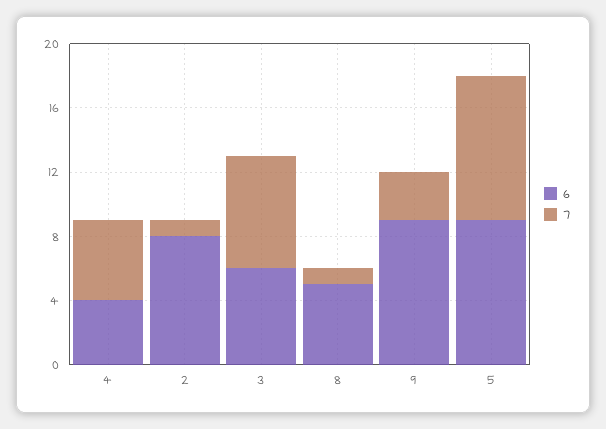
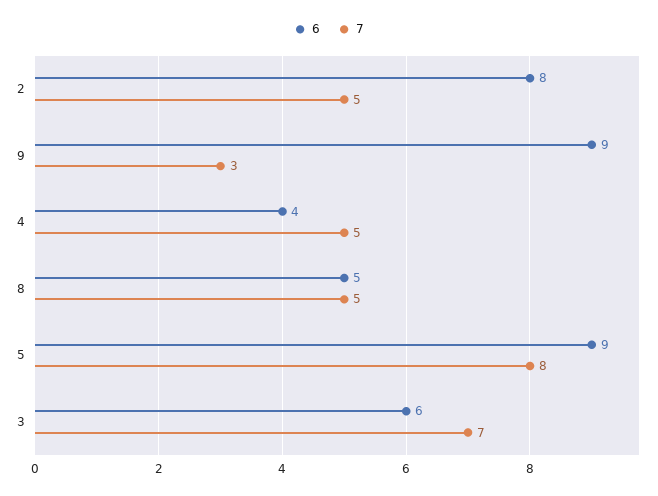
  {
    "6": {
      "4": 4,
      "2": 8,
      "3": 6,
      "8": 5,
      "9": 9,
      "5": 9
    },
    "7": {
      "4": 5,
-     "2": 1,
+     "2": 5,
      "3": 7,
-     "8": 1,
+     "8": 5,
      "9": 3,
-     "5": 9
+     "5": 8
    }
  }

